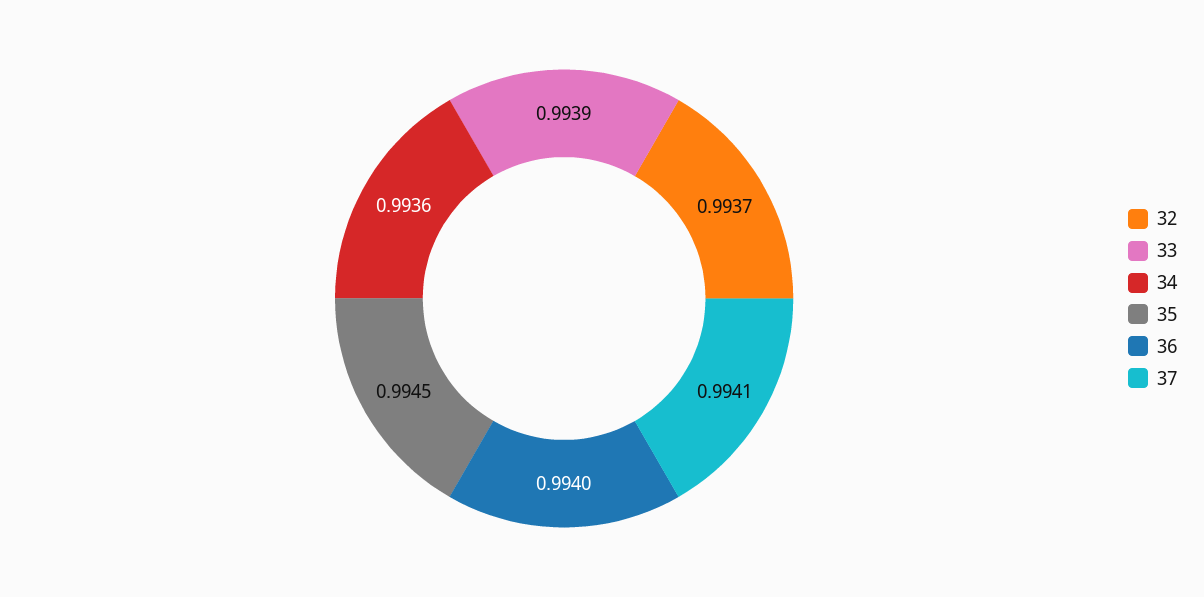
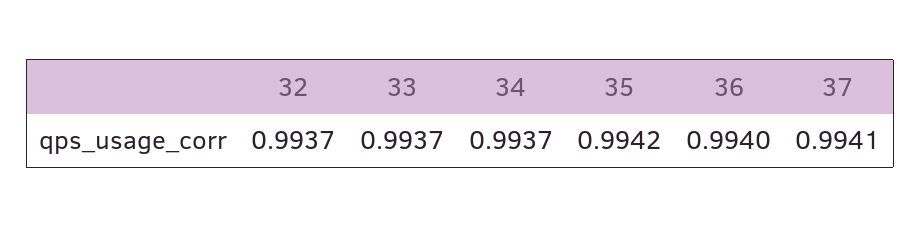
  {
    "32": 0.9937,
-   "33": 0.9939,
+   "33": 0.9937,
-   "34": 0.9936,
+   "34": 0.9937,
-   "35": 0.9945,
+   "35": 0.9942,
    "36": 0.994,
    "37": 0.9941
  }

